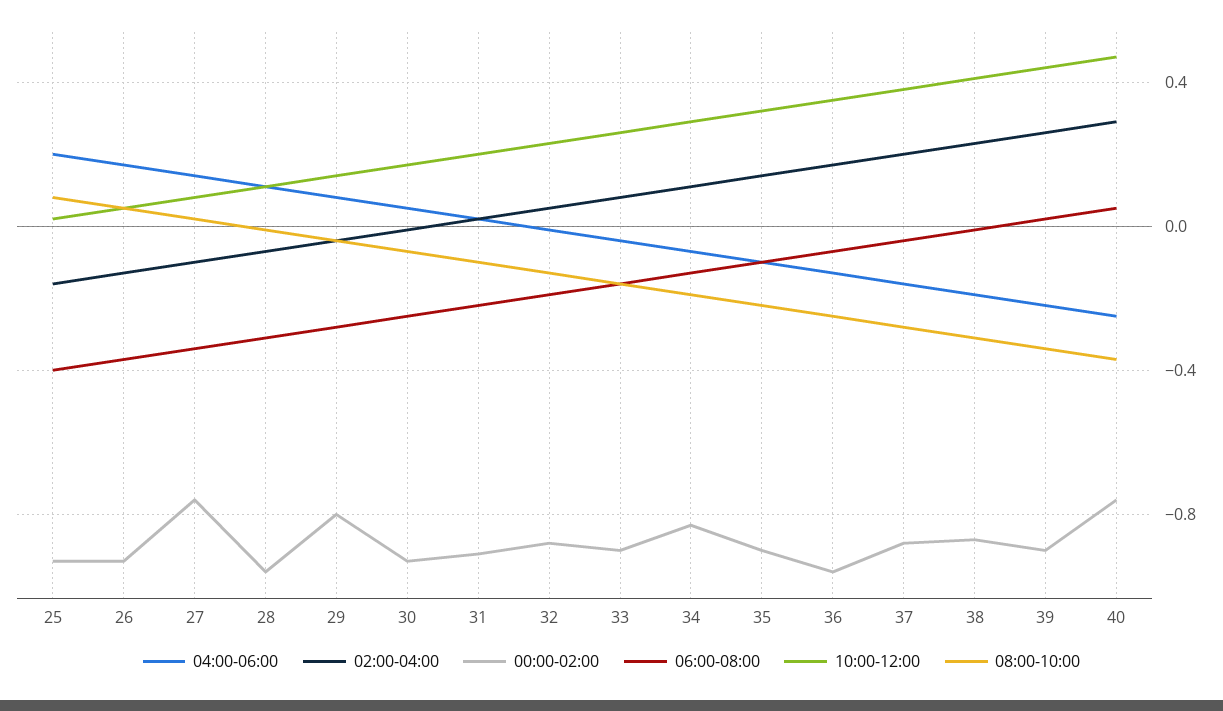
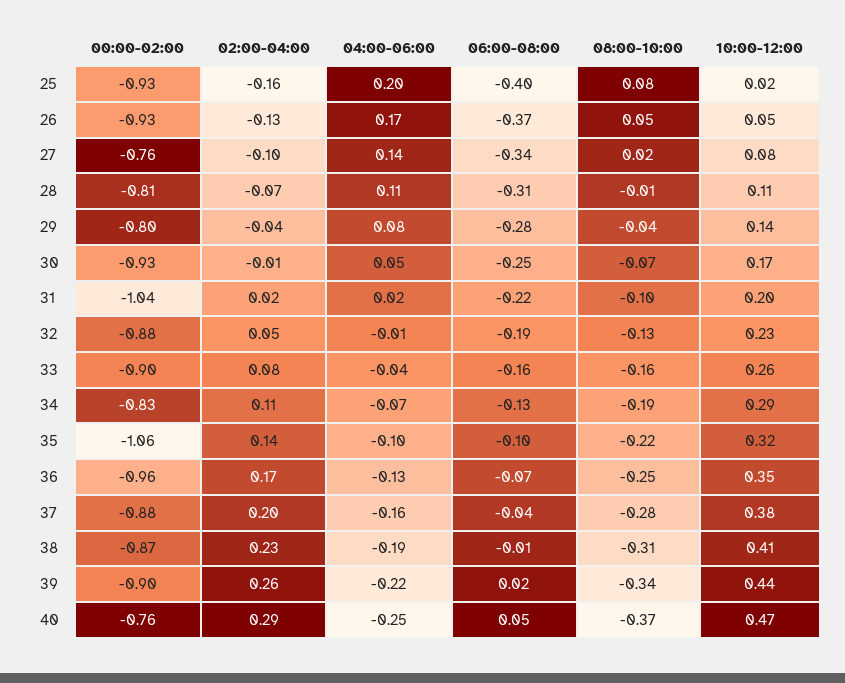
  {
    "04:00-06:00": {
      "25": 0.2,
      "26": 0.17,
      "27": 0.14,
      "28": 0.11,
      "29": 0.08,
      "30": 0.05,
      "31": 0.02,
      "32": -0.01,
      "33": -0.04,
      "34": -0.07,
      "35": -0.1,
      "36": -0.13,
      "37": -0.16,
      "38": -0.19,
      "39": -0.22,
      "40": -0.25
    },
    "02:00-04:00": {
      "25": -0.16,
      "26": -0.13,
      "27": -0.1,
      "28": -0.07,
      "29": -0.04,
      "30": -0.01,
      "31": 0.02,
      "32": 0.05,
      "33": 0.08,
      "34": 0.11,
      "35": 0.14,
      "36": 0.17,
      "37": 0.2,
      "38": 0.23,
      "39": 0.26,
      "40": 0.29
    },
    "00:00-02:00": {
      "25": -0.93,
      "26": -0.93,
      "27": -0.76,
-     "28": -0.95,
+     "28": -0.81,
      "29": -0.8,
      "30": -0.93,
-     "31": -0.9,
+     "31": -1.04,
      "32": -0.88,
      "33": -0.9,
      "34": -0.83,
-     "35": -0.9,
+     "35": -1.06,
      "36": -0.96,
      "37": -0.88,
      "38": -0.87,
      "39": -0.9,
      "40": -0.76
    },
    "06:00-08:00": {
      "25": -0.4,
      "26": -0.37,
      "27": -0.34,
      "28": -0.31,
      "29": -0.28,
      "30": -0.25,
      "31": -0.22,
      "32": -0.19,
      "33": -0.16,
      "34": -0.13,
      "35": -0.1,
      "36": -0.07,
      "37": -0.04,
      "38": -0.01,
      "39": 0.02,
      "40": 0.05
    },
    "10:00-12:00": {
      "25": 0.02,
      "26": 0.05,
      "27": 0.08,
      "28": 0.11,
      "29": 0.14,
      "30": 0.17,
      "31": 0.2,
      "32": 0.23,
      "33": 0.26,
      "34": 0.29,
      "35": 0.32,
      "36": 0.35,
      "37": 0.38,
      "38": 0.41,
      "39": 0.44,
      "40": 0.47
    },
    "08:00-10:00": {
      "25": 0.08,
      "26": 0.05,
      "27": 0.02,
      "28": -0.01,
      "29": -0.04,
      "30": -0.07,
      "31": -0.1,
      "32": -0.13,
      "33": -0.16,
      "34": -0.19,
      "35": -0.22,
      "36": -0.25,
      "37": -0.28,
      "38": -0.31,
      "39": -0.34,
      "40": -0.37
    }
  }

